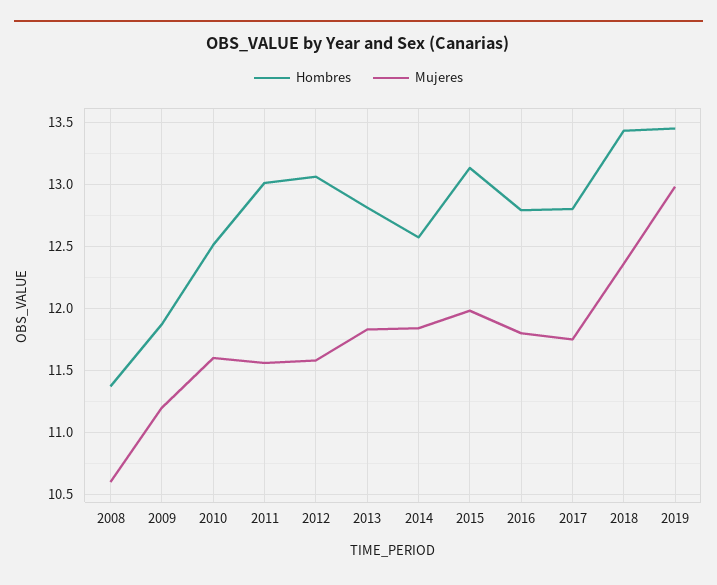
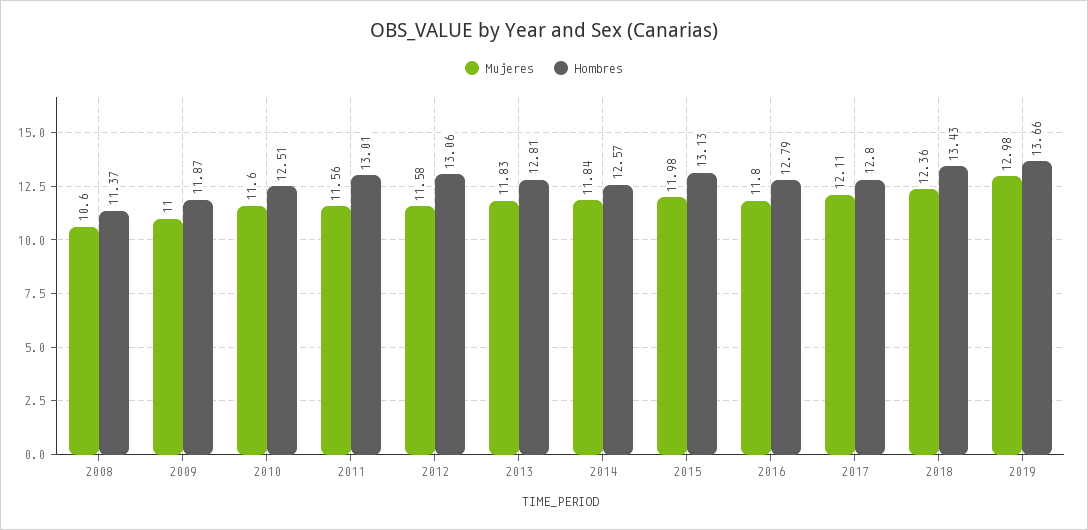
  {
    "Hombres": {
      "2008": 11.37,
      "2009": 11.87,
      "2010": 12.51,
      "2011": 13.01,
      "2012": 13.06,
      "2013": 12.81,
      "2014": 12.57,
      "2015": 13.13,
      "2016": 12.79,
      "2017": 12.8,
      "2018": 13.43,
-     "2019": 13.45
+     "2019": 13.66
    },
    "Mujeres": {
      "2008": 10.6,
-     "2009": 11.2,
+     "2009": 11,
      "2010": 11.6,
      "2011": 11.56,
      "2012": 11.58,
      "2013": 11.83,
      "2014": 11.84,
      "2015": 11.98,
      "2016": 11.8,
-     "2017": 11.75,
+     "2017": 12.11,
      "2018": 12.36,
      "2019": 12.98
    }
  }

